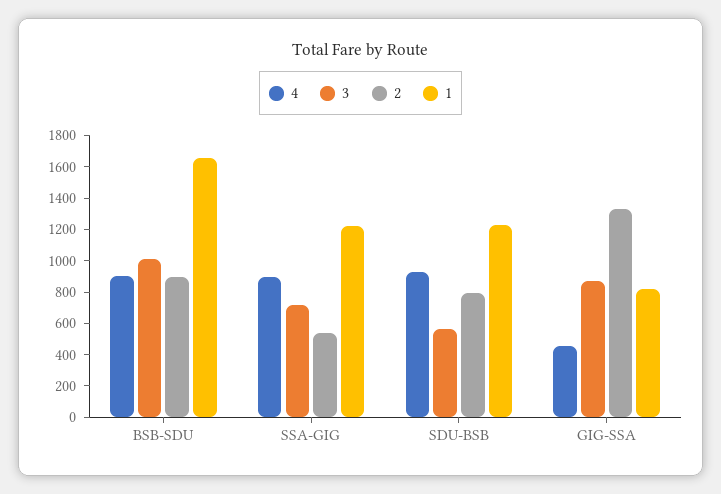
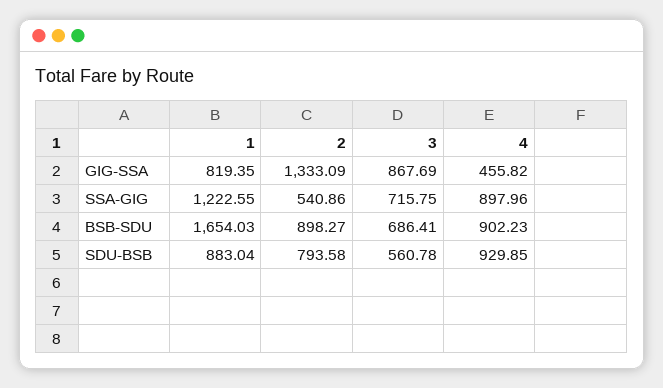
  {
    "4": {
      "BSB-SDU": 902.23,
      "SSA-GIG": 897.96,
      "SDU-BSB": 929.85,
      "GIG-SSA": 455.82
    },
    "3": {
-     "BSB-SDU": 1000,
+     "BSB-SDU": 686.41,
      "SSA-GIG": 715.75,
      "SDU-BSB": 560.78,
      "GIG-SSA": 867.69
    },
    "2": {
      "BSB-SDU": 898.27,
      "SSA-GIG": 540.86,
      "SDU-BSB": 793.58,
      "GIG-SSA": 1333.09
    },
    "1": {
      "BSB-SDU": 1654.03,
      "SSA-GIG": 1222.55,
-     "SDU-BSB": 1200,
+     "SDU-BSB": 883.04,
      "GIG-SSA": 819.35
    }
  }

